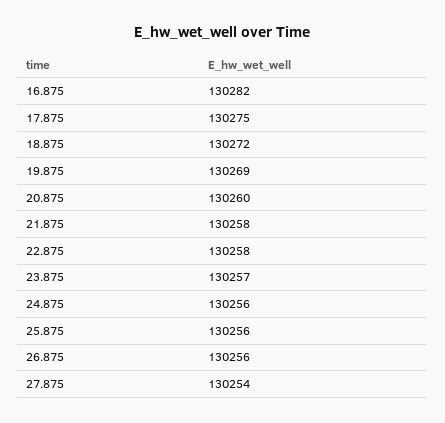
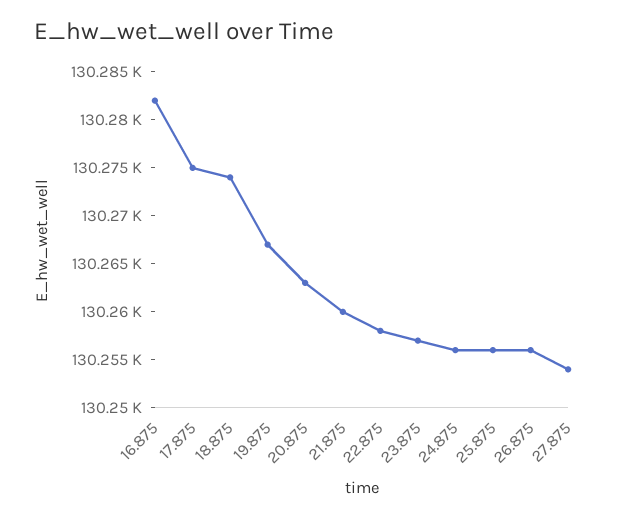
  {
    "16.875": 130282,
    "17.875": 130275,
-   "18.875": 130272,
+   "18.875": 130274,
-   "19.875": 130269,
+   "19.875": 130267,
-   "20.875": 130260,
+   "20.875": 130263,
-   "21.875": 130258,
+   "21.875": 130260,
    "22.875": 130258,
    "23.875": 130257,
    "24.875": 130256,
    "25.875": 130256,
    "26.875": 130256,
    "27.875": 130254
  }

